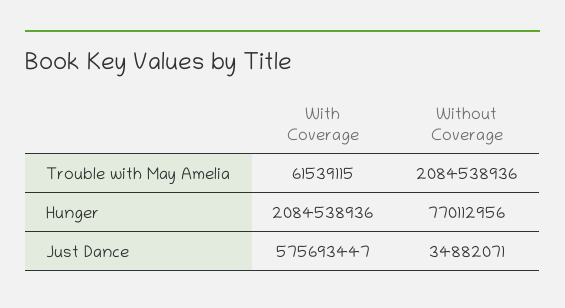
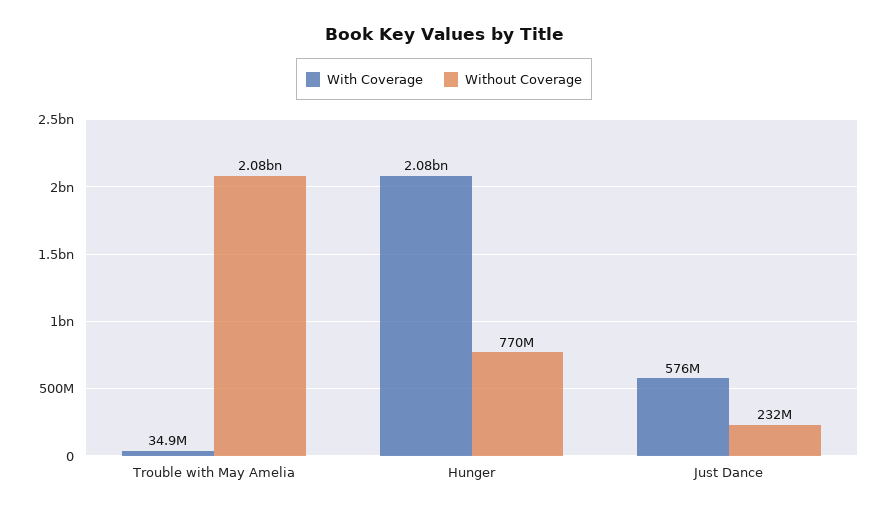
  {
    "With Coverage": {
-     "Trouble with May Amelia": 61539115,
+     "Trouble with May Amelia": 34900000,
      "Hunger": 2084538936,
      "Just Dance": 575693447
    },
    "Without Coverage": {
      "Trouble with May Amelia": 2084538936,
      "Hunger": 770112956,
-     "Just Dance": 34882071
+     "Just Dance": 232000000
    }
  }

